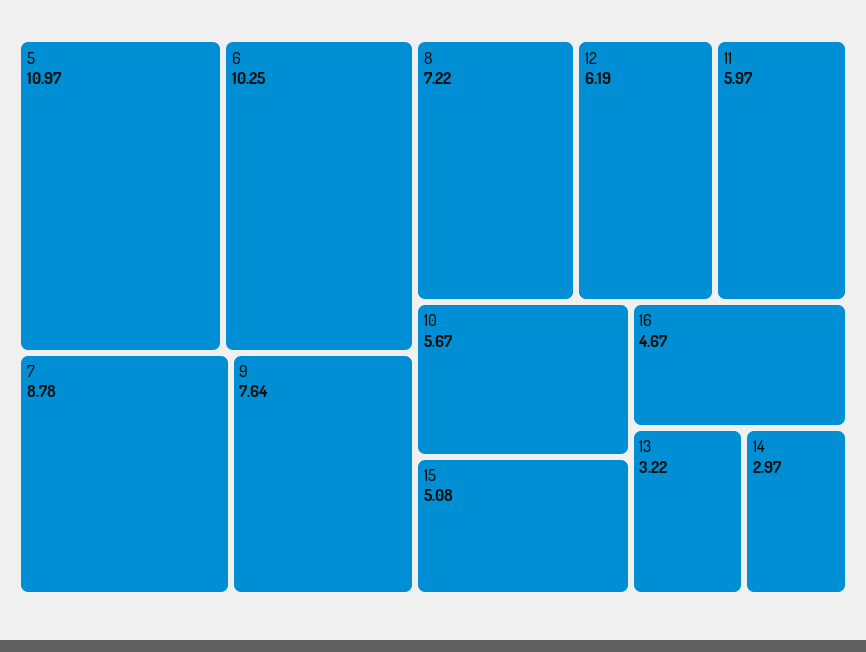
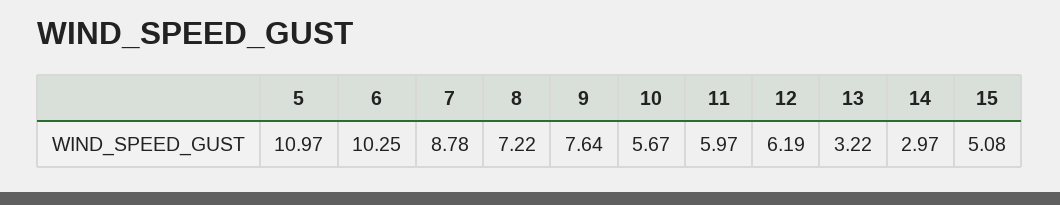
  {
    "5": 10.97,
    "6": 10.25,
    "7": 8.78,
    "9": 7.64,
    "8": 7.22,
    "12": 6.19,
    "11": 5.97,
    "10": 5.67,
    "15": 5.08,
-   "16": 4.67,
    "13": 3.22,
    "14": 2.97
  }

